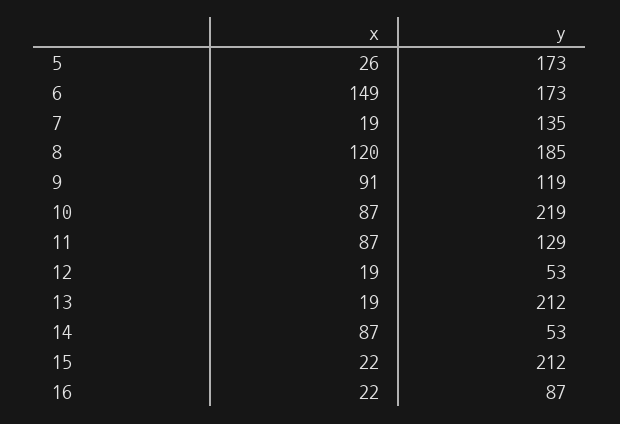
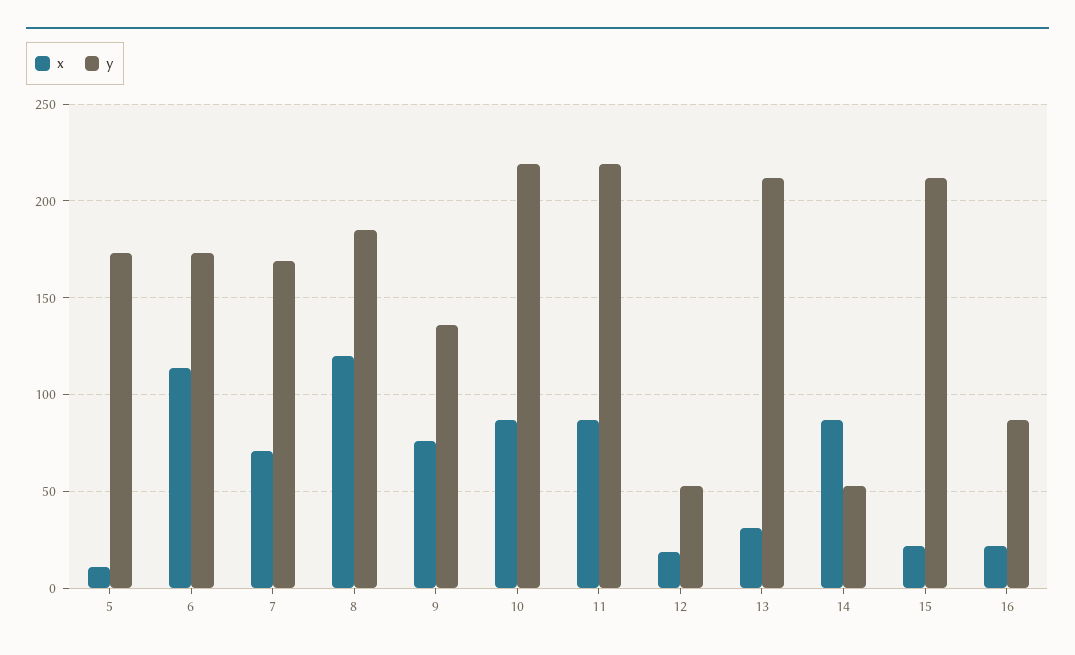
  {
    "x": {
-     "5": 26,
+     "5": 10,
-     "6": 149,
+     "6": 115,
-     "7": 19,
+     "7": 70,
      "8": 120,
-     "9": 91,
+     "9": 75,
      "10": 87,
      "11": 87,
      "12": 19,
-     "13": 19,
+     "13": 30,
      "14": 87,
      "15": 22,
      "16": 22
    },
    "y": {
      "5": 173,
      "6": 173,
-     "7": 135,
+     "7": 170,
      "8": 185,
-     "9": 119,
+     "9": 135,
      "10": 219,
-     "11": 129,
+     "11": 220,
      "12": 53,
      "13": 212,
      "14": 53,
      "15": 212,
      "16": 87
    }
  }

